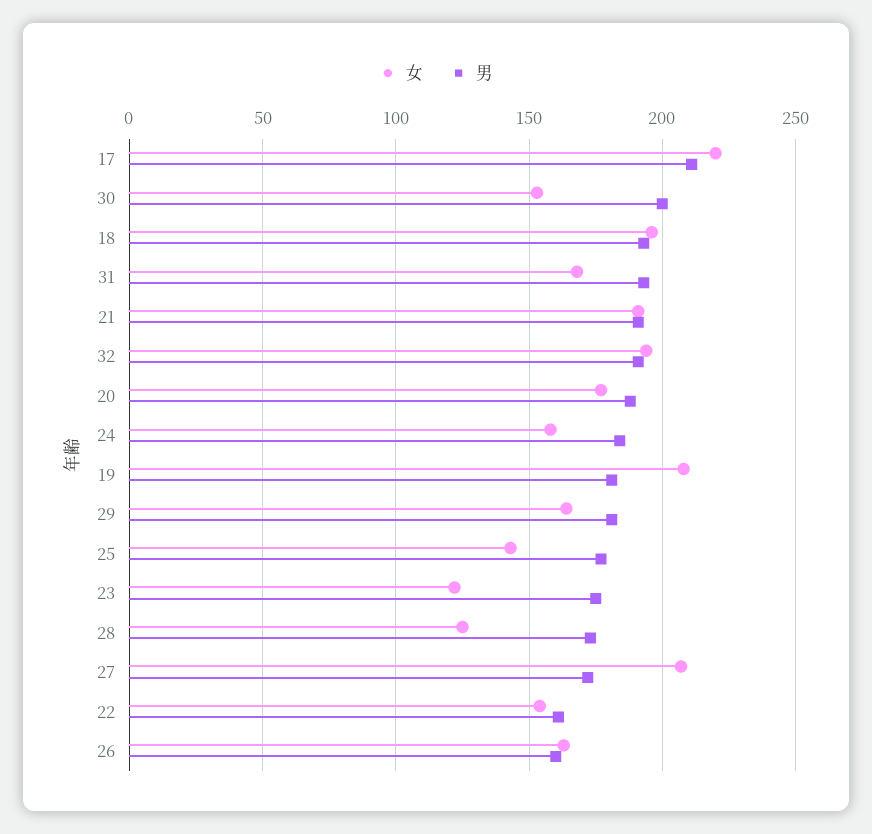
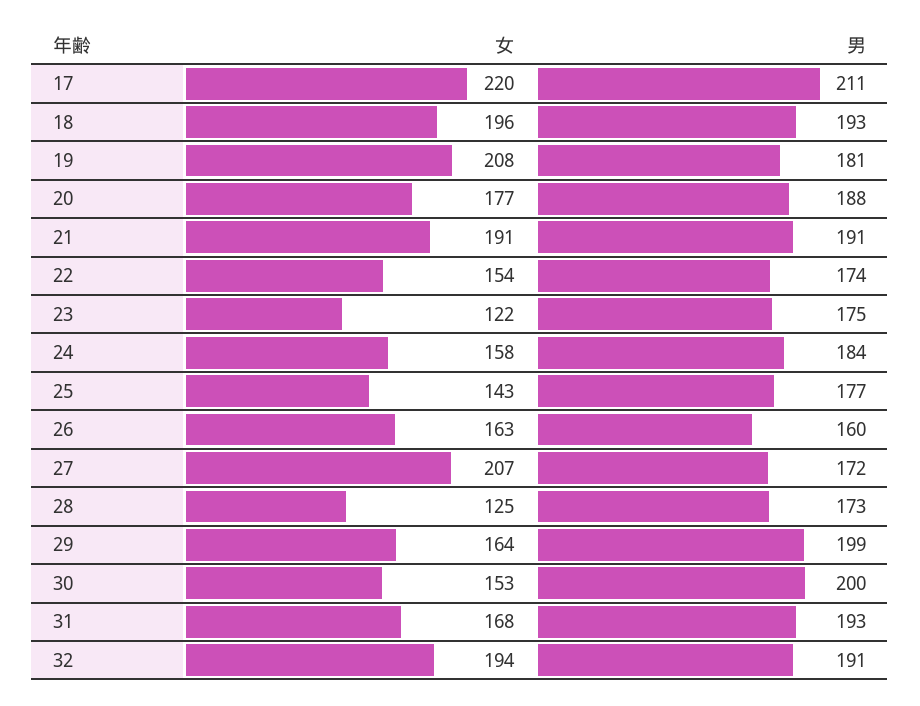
  {
    "女": {
      "17": 220,
      "30": 153,
      "18": 196,
      "31": 168,
      "21": 191,
      "32": 194,
      "20": 177,
      "24": 158,
      "19": 208,
      "29": 164,
      "25": 143,
      "23": 122,
      "28": 125,
      "27": 207,
      "22": 154,
      "26": 163
    },
    "男": {
      "17": 211,
      "30": 200,
      "18": 193,
      "31": 193,
      "21": 191,
      "32": 191,
      "20": 188,
      "24": 184,
      "19": 181,
-     "29": 180,
+     "29": 199,
      "25": 177,
      "23": 175,
      "28": 173,
      "27": 172,
-     "22": 160,
+     "22": 174,
      "26": 160
    }
  }

